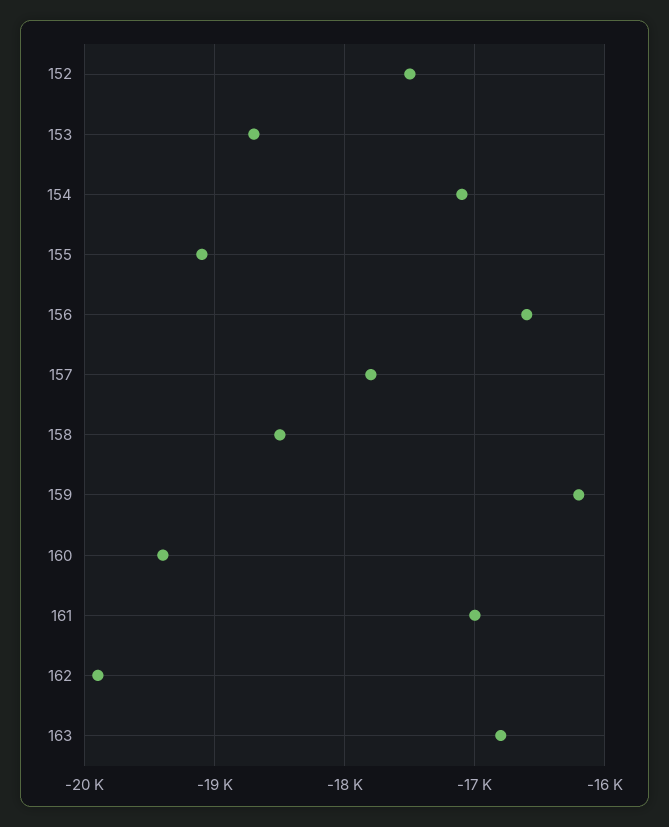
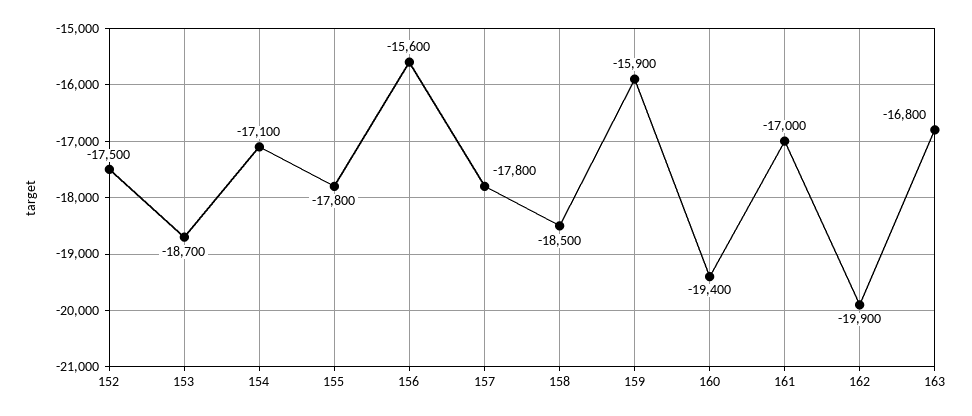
  {
    "152": -17500,
    "153": -18700,
    "154": -17100,
-   "155": -19100,
+   "155": -17800,
-   "156": -16600,
+   "156": -15600,
    "157": -17800,
    "158": -18500,
-   "159": -16200,
+   "159": -15900,
    "160": -19400,
    "161": -17000,
    "162": -19900,
    "163": -16800
  }

